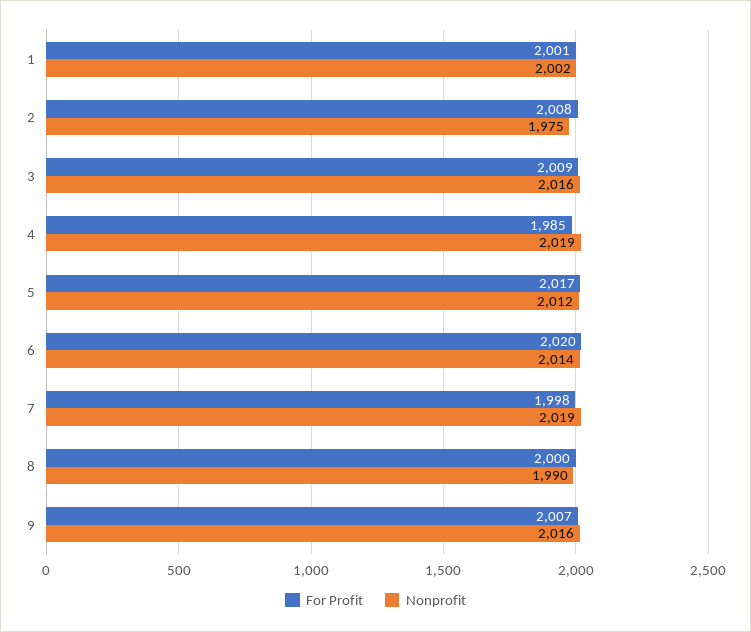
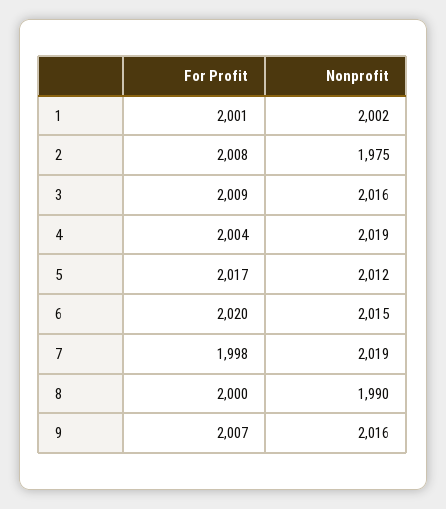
  {
    "For Profit": {
      "1": 2001,
      "2": 2008,
      "3": 2009,
-     "4": 1985,
+     "4": 2004,
      "5": 2017,
      "6": 2020,
      "7": 1998,
      "8": 2000,
      "9": 2007
    },
    "Nonprofit": {
      "1": 2002,
      "2": 1975,
      "3": 2016,
      "4": 2019,
      "5": 2012,
-     "6": 2014,
+     "6": 2015,
      "7": 2019,
      "8": 1990,
      "9": 2016
    }
  }

